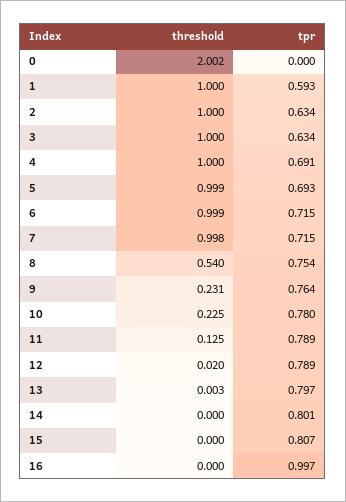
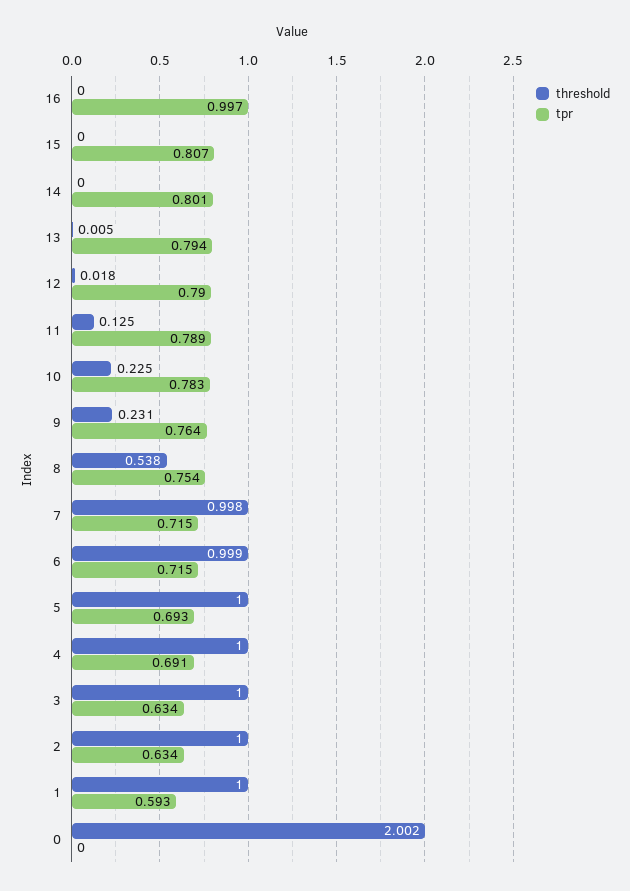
  {
    "threshold": {
      "0": 2.002,
      "1": 1,
      "2": 1,
      "3": 1,
      "4": 1,
-     "5": 0.999,
+     "5": 1,
      "6": 0.999,
      "7": 0.998,
-     "8": 0.54,
+     "8": 0.538,
      "9": 0.231,
      "10": 0.225,
      "11": 0.125,
-     "12": 0.02,
+     "12": 0.018,
-     "13": 0.003,
+     "13": 0.005,
      "14": 0,
      "15": 0,
      "16": 0
    },
    "tpr": {
      "0": 0,
      "1": 0.593,
      "2": 0.634,
      "3": 0.634,
      "4": 0.691,
      "5": 0.693,
      "6": 0.715,
      "7": 0.715,
      "8": 0.754,
      "9": 0.764,
-     "10": 0.78,
+     "10": 0.783,
      "11": 0.789,
-     "12": 0.789,
+     "12": 0.79,
-     "13": 0.797,
+     "13": 0.794,
      "14": 0.801,
      "15": 0.807,
      "16": 0.997
    }
  }

